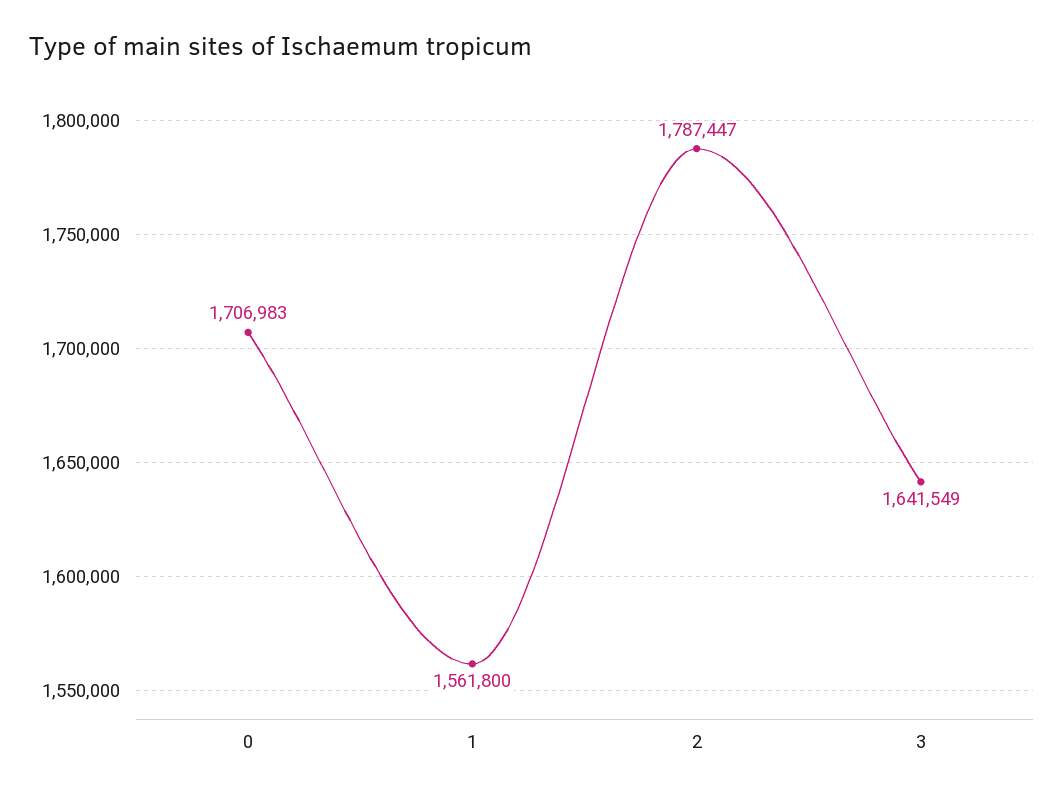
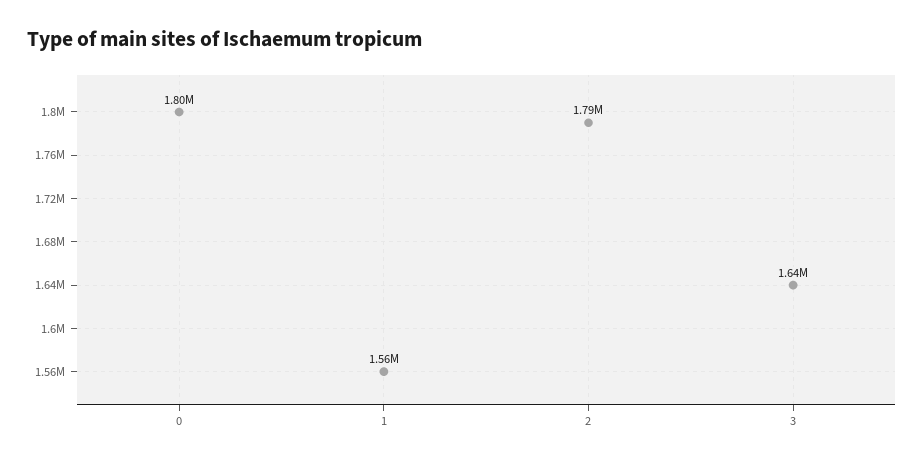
  {
-   "0": 1706983,
+   "0": 1800000,
    "1": 1561800,
    "2": 1787447,
    "3": 1641549
  }

